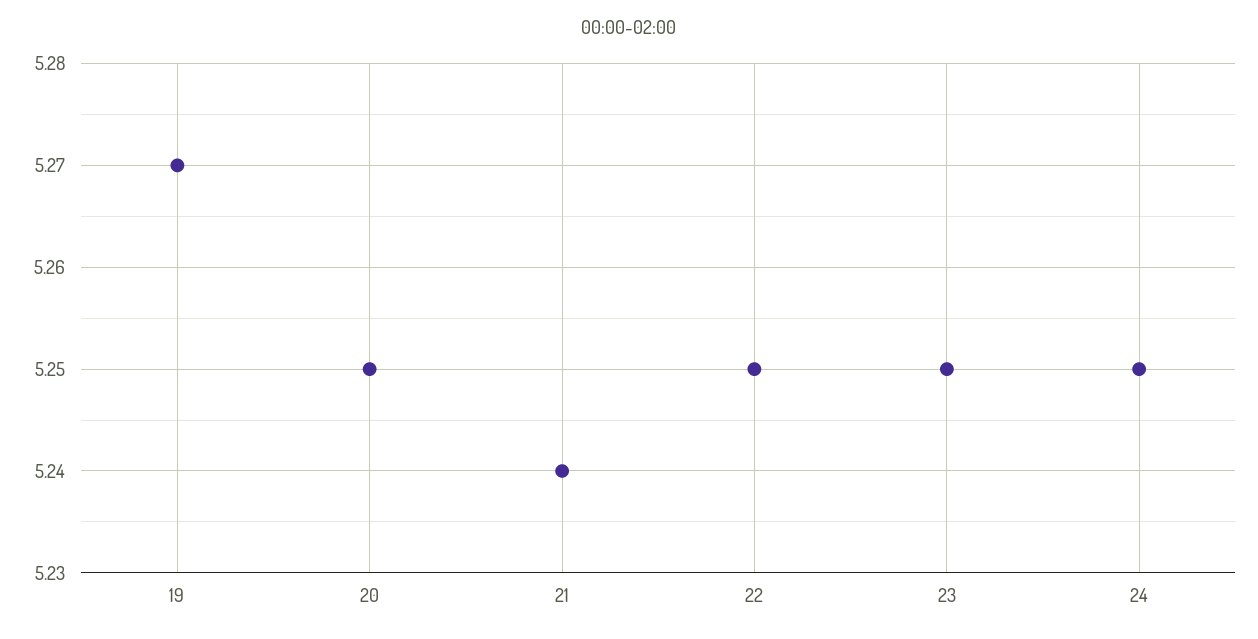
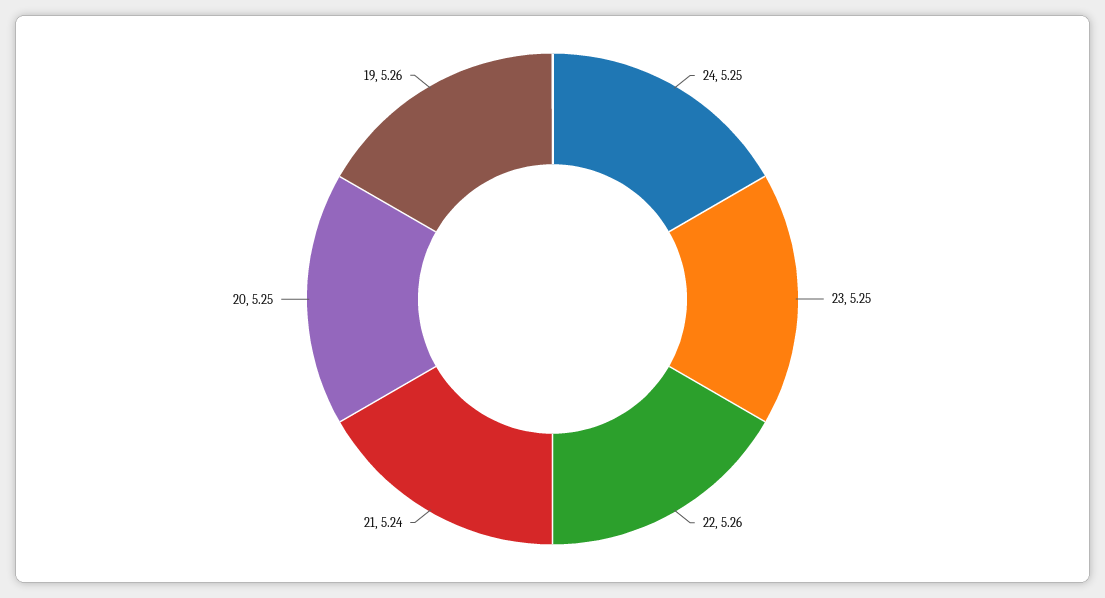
  {
-   "19": 5.27,
+   "19": 5.26,
    "20": 5.25,
    "21": 5.24,
-   "22": 5.25,
+   "22": 5.26,
    "23": 5.25,
    "24": 5.25
  }

